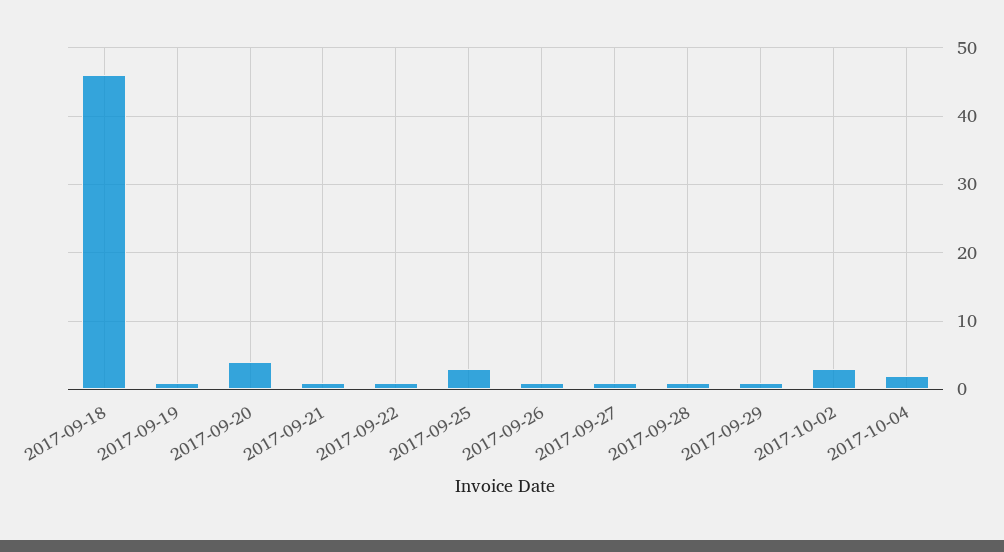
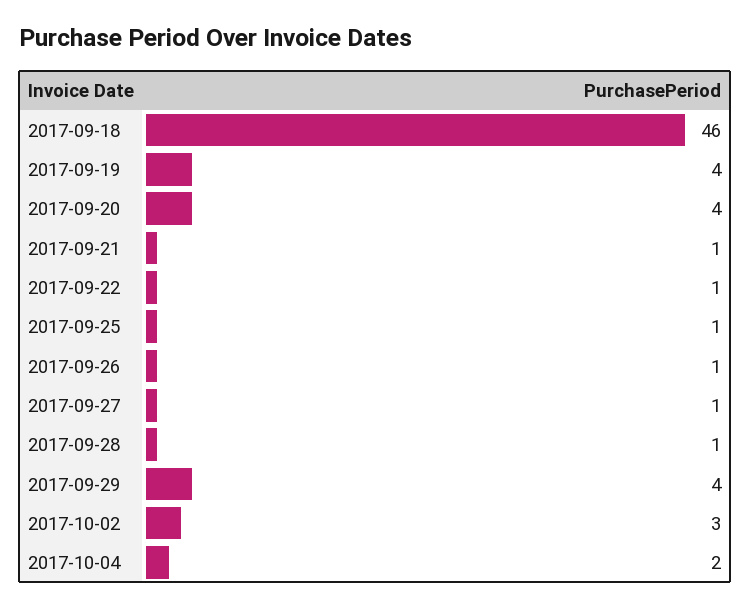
  {
    "2017-09-18": 46,
-   "2017-09-19": 1,
+   "2017-09-19": 4,
    "2017-09-20": 4,
    "2017-09-21": 1,
    "2017-09-22": 1,
-   "2017-09-25": 3,
+   "2017-09-25": 1,
    "2017-09-26": 1,
    "2017-09-27": 1,
    "2017-09-28": 1,
-   "2017-09-29": 1,
+   "2017-09-29": 4,
    "2017-10-02": 3,
    "2017-10-04": 2
  }

